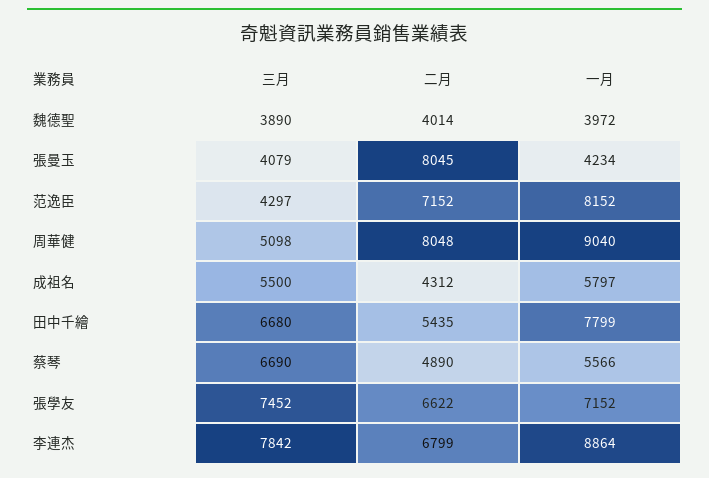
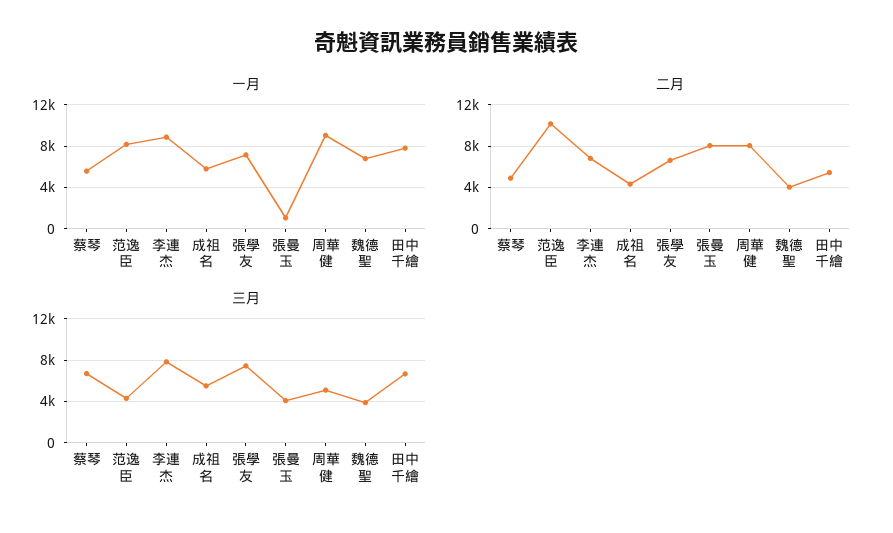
  {
    "三月": {
      "魏德聖": 3890,
      "張曼玉": 4079,
      "范逸臣": 4297,
      "周華健": 5098,
      "成祖名": 5500,
      "田中千繪": 6680,
      "蔡琴": 6690,
      "張學友": 7452,
      "李連杰": 7842
    },
    "二月": {
      "魏德聖": 4014,
      "張曼玉": 8045,
-     "范逸臣": 7152,
+     "范逸臣": 10000,
      "周華健": 8048,
      "成祖名": 4312,
      "田中千繪": 5435,
      "蔡琴": 4890,
      "張學友": 6622,
      "李連杰": 6799
    },
    "一月": {
-     "魏德聖": 3972,
+     "魏德聖": 7000,
-     "張曼玉": 4234,
+     "張曼玉": 1000,
      "范逸臣": 8152,
      "周華健": 9040,
      "成祖名": 5797,
      "田中千繪": 7799,
      "蔡琴": 5566,
      "張學友": 7152,
      "李連杰": 8864
    }
  }

